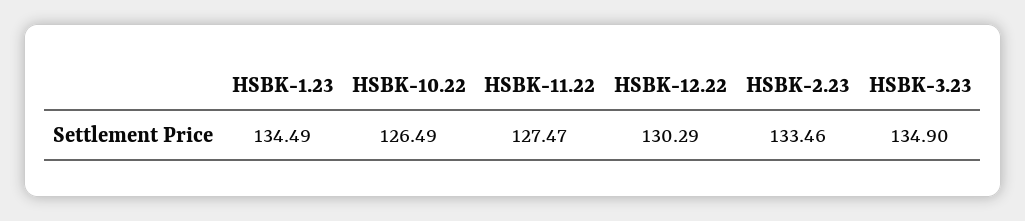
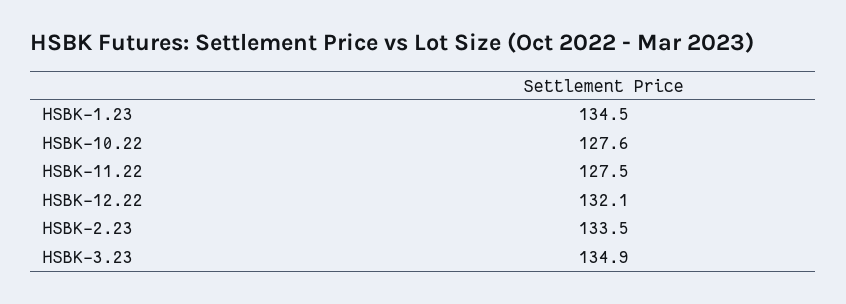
  {
    "HSBK-1.23": 134.49,
-   "HSBK-10.22": 126.49,
+   "HSBK-10.22": 127.6,
    "HSBK-11.22": 127.47,
-   "HSBK-12.22": 130.29,
+   "HSBK-12.22": 132.1,
    "HSBK-2.23": 133.46,
    "HSBK-3.23": 134.9
  }

